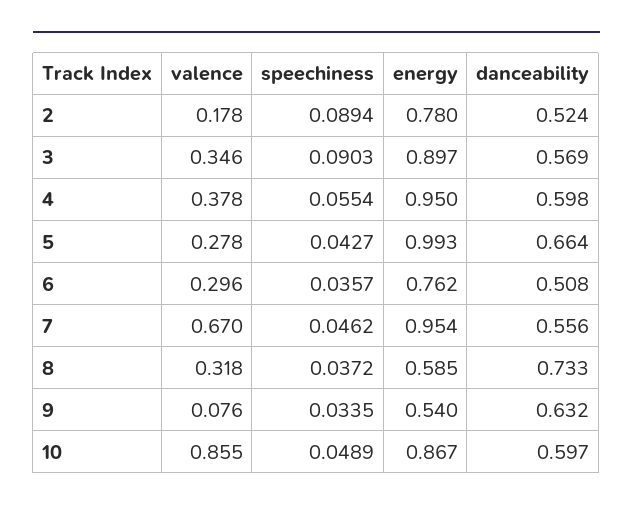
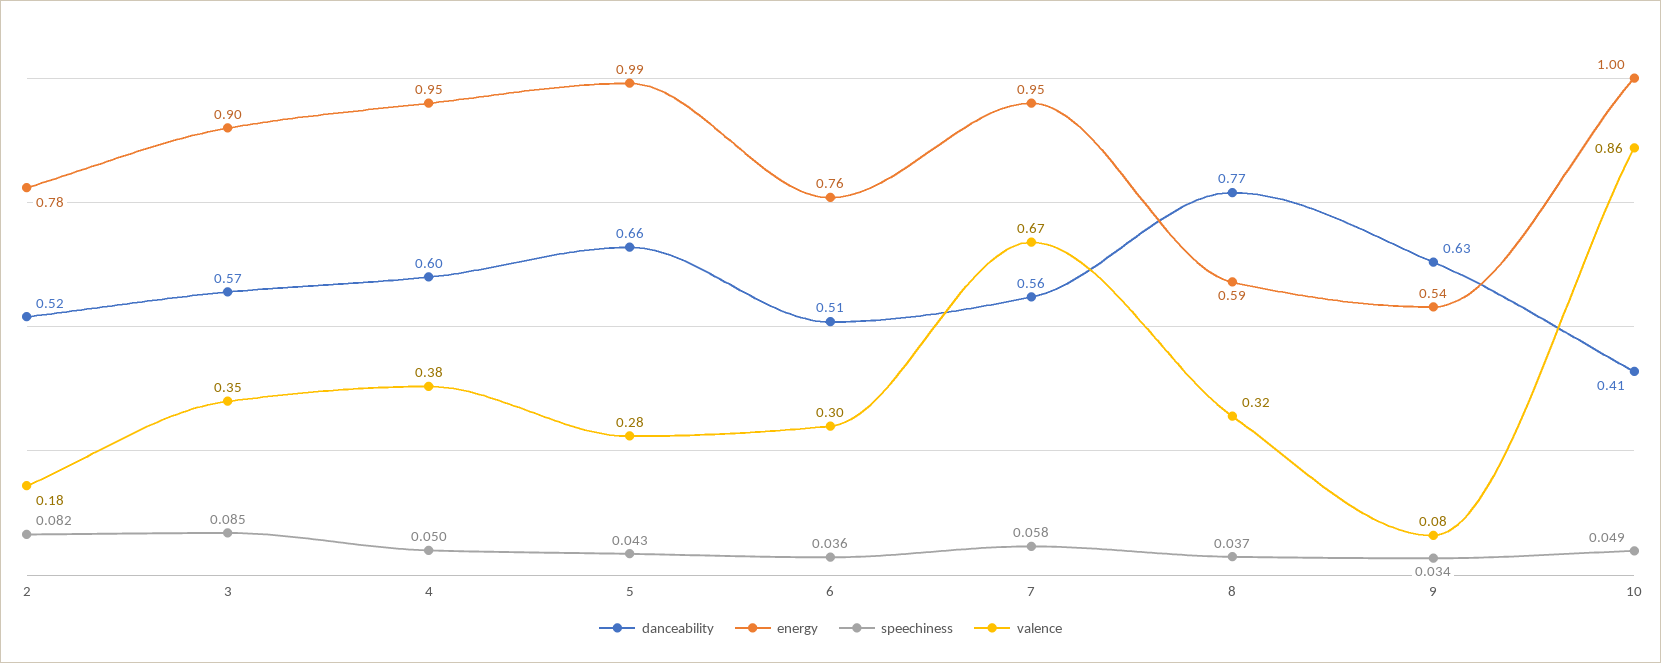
  {
    "valence": {
      "2": 0.178,
      "3": 0.346,
      "4": 0.378,
      "5": 0.278,
      "6": 0.296,
      "7": 0.67,
      "8": 0.318,
      "9": 0.076,
      "10": 0.855
    },
    "speechiness": {
-     "2": 0.0894,
+     "2": 0.082,
-     "3": 0.0903,
+     "3": 0.085,
-     "4": 0.0554,
+     "4": 0.05,
      "5": 0.0427,
      "6": 0.0357,
-     "7": 0.0462,
+     "7": 0.058,
      "8": 0.0372,
      "9": 0.0335,
      "10": 0.0489
    },
    "energy": {
      "2": 0.78,
      "3": 0.897,
      "4": 0.95,
      "5": 0.993,
      "6": 0.762,
      "7": 0.954,
      "8": 0.585,
      "9": 0.54,
-     "10": 0.867
+     "10": 1
    },
    "danceability": {
      "2": 0.524,
      "3": 0.569,
      "4": 0.598,
      "5": 0.664,
      "6": 0.508,
      "7": 0.556,
-     "8": 0.733,
+     "8": 0.77,
      "9": 0.632,
-     "10": 0.597
+     "10": 0.41
    }
  }

